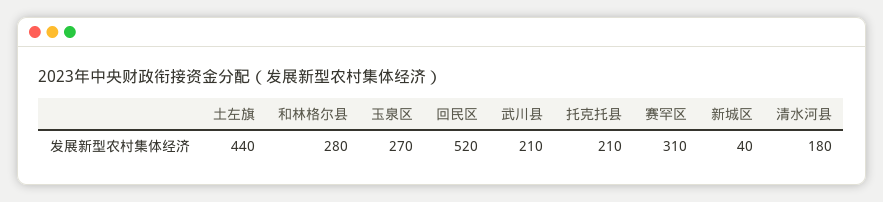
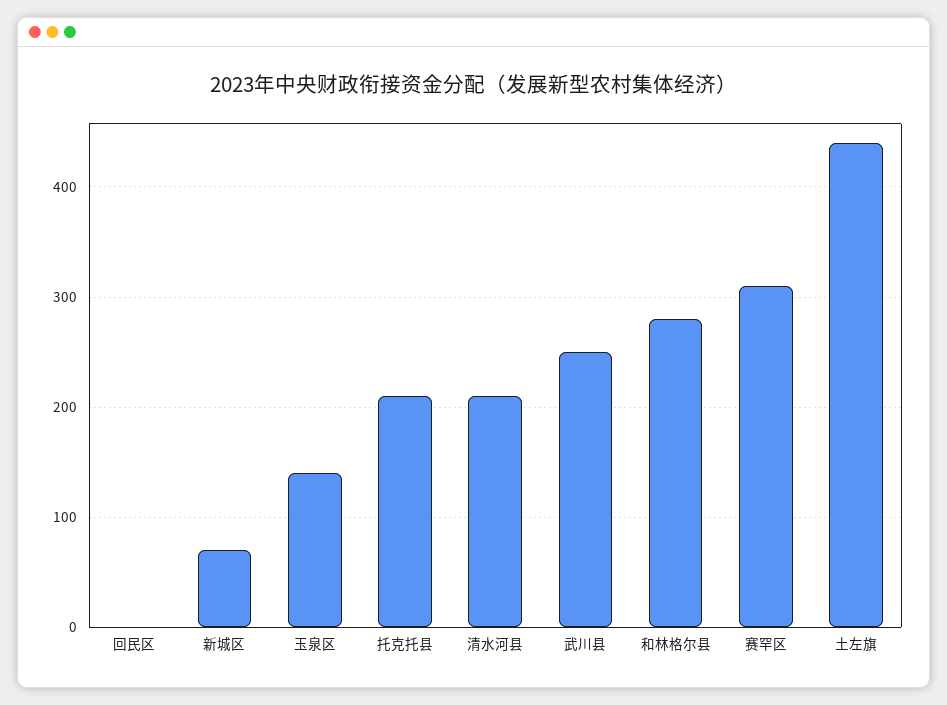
  {
    "土左旗": 440,
    "和林格尔县": 280,
-   "玉泉区": 270,
+   "玉泉区": 140,
-   "回民区": 520,
+   "回民区": 0,
-   "武川县": 210,
+   "武川县": 250,
    "托克托县": 210,
    "赛罕区": 310,
-   "新城区": 40,
+   "新城区": 70,
-   "清水河县": 180
+   "清水河县": 210
  }

